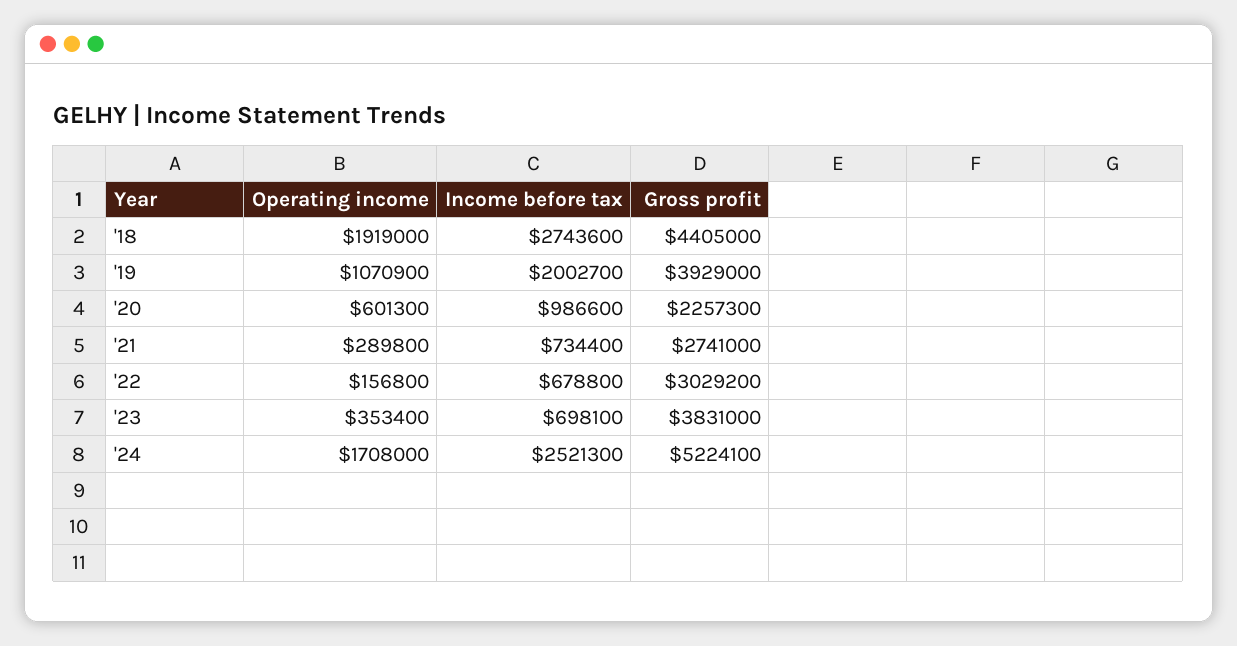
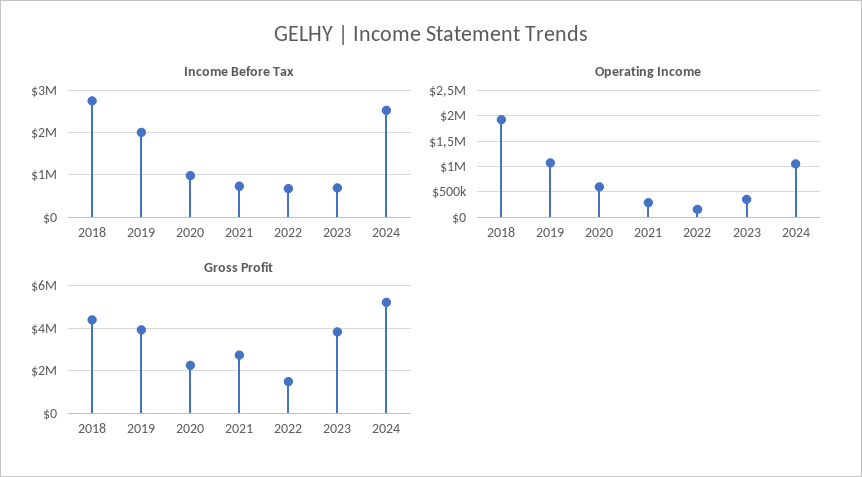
  {
    "Operating income": {
      "'18": 1919000,
      "'19": 1070900,
      "'20": 601300,
      "'21": 289800,
      "'22": 156800,
      "'23": 353400,
-     "'24": 1708000
+     "'24": 1000000
    },
    "Income before tax": {
      "'18": 2743600,
      "'19": 2002700,
      "'20": 986600,
      "'21": 734400,
      "'22": 678800,
      "'23": 698100,
      "'24": 2521300
    },
    "Gross profit": {
      "'18": 4405000,
      "'19": 3929000,
      "'20": 2257300,
      "'21": 2741000,
-     "'22": 3029200,
+     "'22": 1500000,
      "'23": 3831000,
      "'24": 5224100
    }
  }

